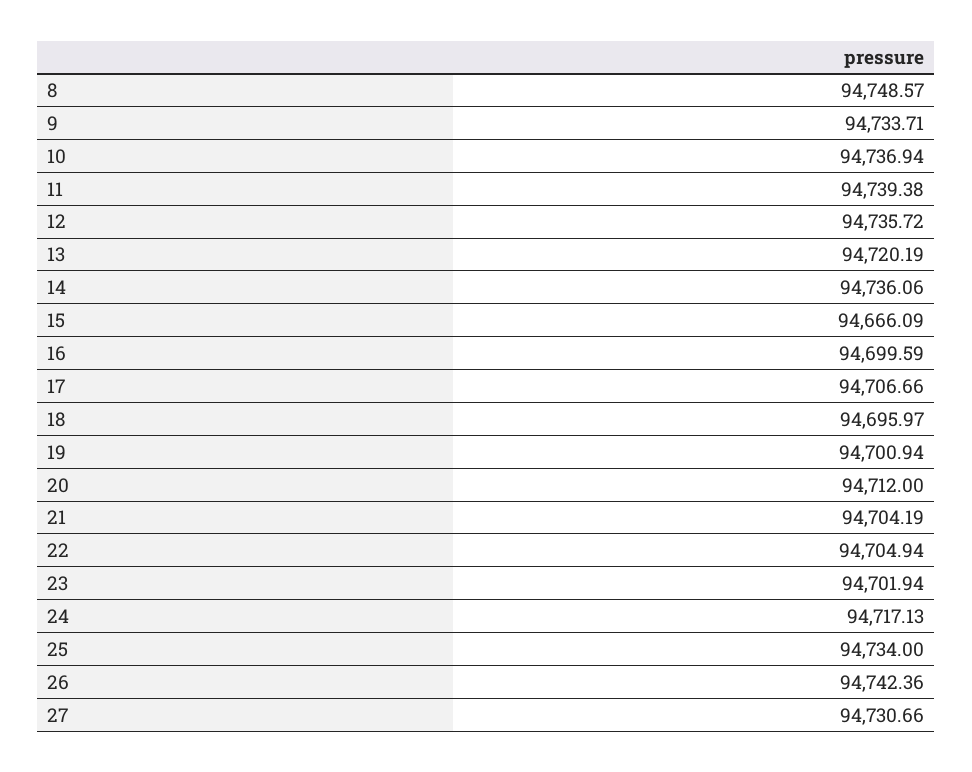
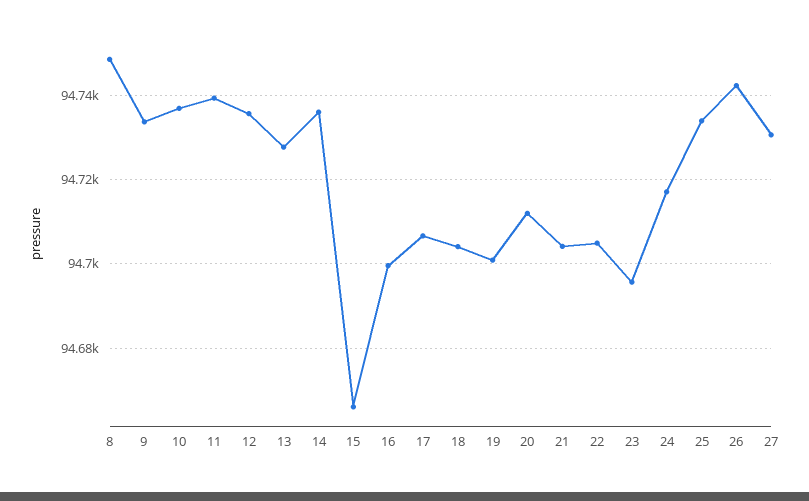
  {
    "8": 94748.57,
    "9": 94733.71,
    "10": 94736.94,
    "11": 94739.38,
    "12": 94735.72,
-   "13": 94720.19,
+   "13": 94728,
    "14": 94736.06,
    "15": 94666.09,
    "16": 94699.59,
    "17": 94706.66,
-   "18": 94695.97,
+   "18": 94704,
    "19": 94700.94,
    "20": 94712,
    "21": 94704.19,
    "22": 94704.94,
-   "23": 94701.94,
+   "23": 94696,
    "24": 94717.13,
    "25": 94734,
    "26": 94742.36,
    "27": 94730.66
  }

